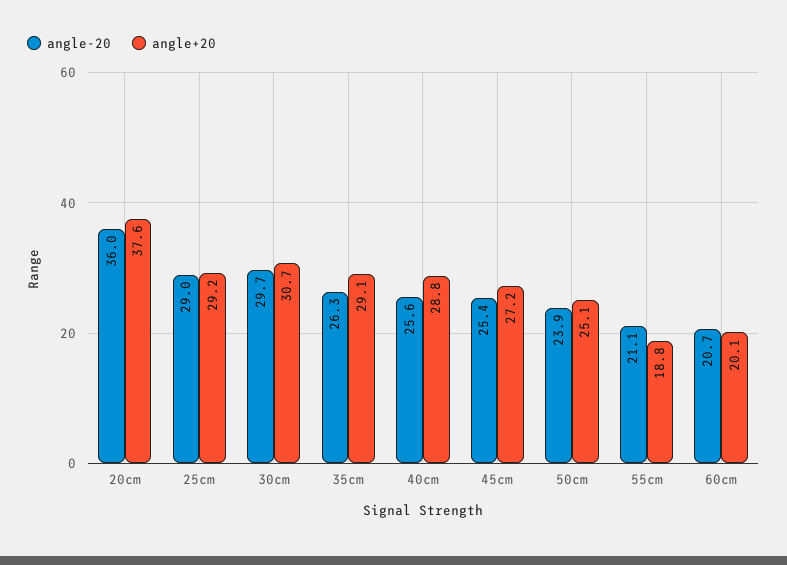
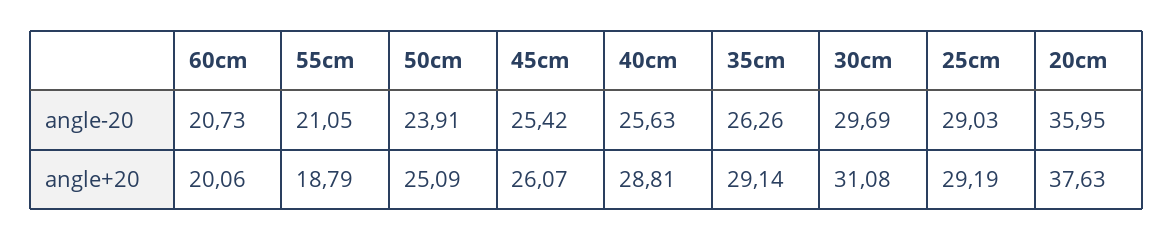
  {
    "angle-20": {
      "20cm": 35.95,
      "25cm": 29.03,
      "30cm": 29.69,
      "35cm": 26.26,
      "40cm": 25.63,
      "45cm": 25.42,
      "50cm": 23.91,
      "55cm": 21.05,
      "60cm": 20.73
    },
    "angle+20": {
      "20cm": 37.63,
      "25cm": 29.19,
-     "30cm": 30.7,
+     "30cm": 31.08,
      "35cm": 29.14,
      "40cm": 28.81,
-     "45cm": 27.2,
+     "45cm": 26.07,
      "50cm": 25.09,
      "55cm": 18.79,
      "60cm": 20.06
    }
  }

